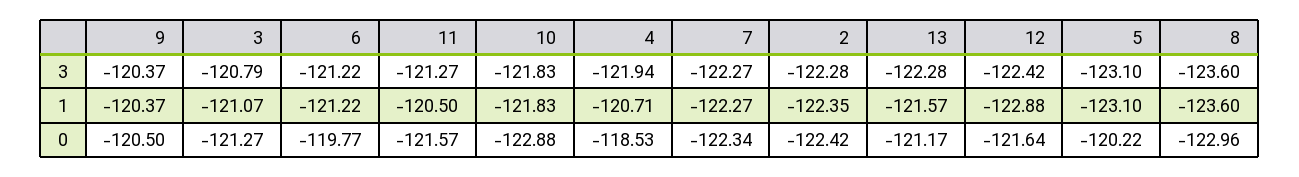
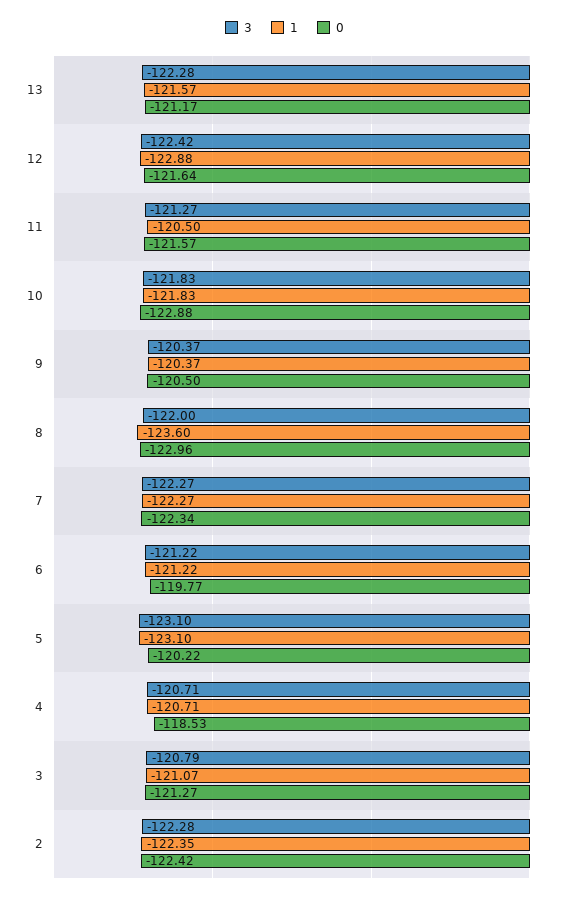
  {
    "3": {
      "9": -120.37,
      "3": -120.79,
      "6": -121.22,
      "11": -121.27,
      "10": -121.83,
-     "4": -121.94,
+     "4": -120.71,
      "7": -122.27,
      "2": -122.28,
      "13": -122.28,
      "12": -122.42,
      "5": -123.1,
-     "8": -123.6
+     "8": -122
    },
    "1": {
      "9": -120.37,
      "3": -121.07,
      "6": -121.22,
      "11": -120.5,
      "10": -121.83,
      "4": -120.71,
      "7": -122.27,
      "2": -122.35,
      "13": -121.57,
      "12": -122.88,
      "5": -123.1,
      "8": -123.6
    },
    "0": {
      "9": -120.5,
      "3": -121.27,
      "6": -119.77,
      "11": -121.57,
      "10": -122.88,
      "4": -118.53,
      "7": -122.34,
      "2": -122.42,
      "13": -121.17,
      "12": -121.64,
      "5": -120.22,
      "8": -122.96
    }
  }

